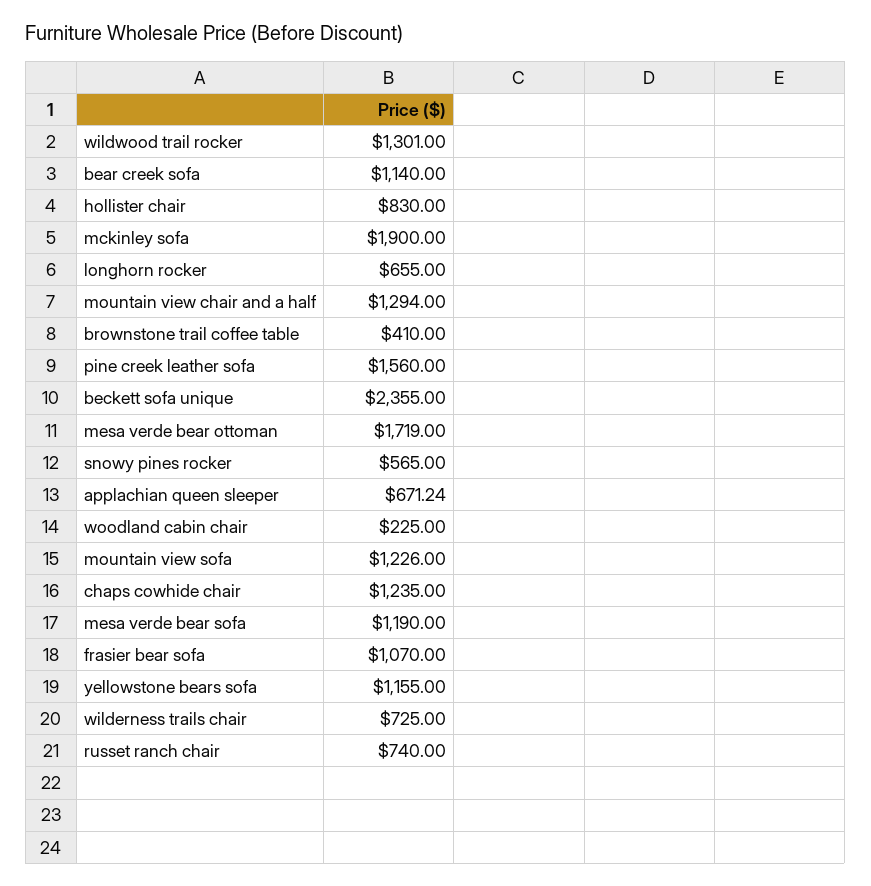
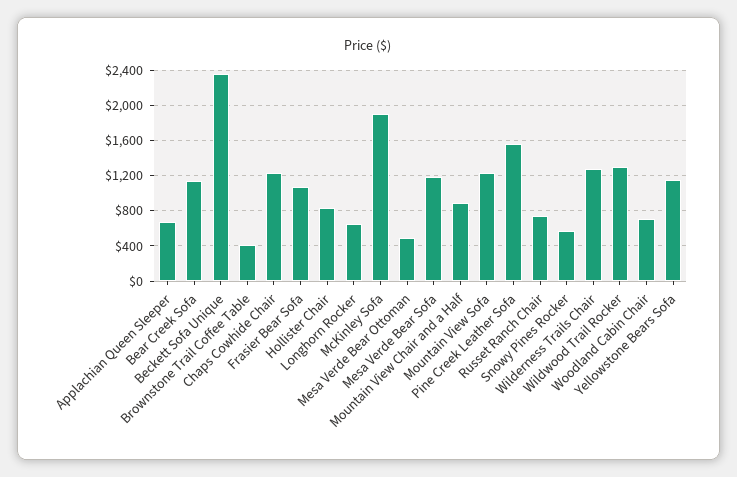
  {
    "wildwood trail rocker": 1301,
    "bear creek sofa": 1140,
    "hollister chair": 830,
    "mckinley sofa": 1900,
    "longhorn rocker": 655,
-   "mountain view chair and a half": 1294,
+   "mountain view chair and a half": 900,
    "brownstone trail coffee table": 410,
    "pine creek leather sofa": 1560,
    "beckett sofa unique": 2355,
-   "mesa verde bear ottoman": 1719,
+   "mesa verde bear ottoman": 500,
    "snowy pines rocker": 565,
    "applachian queen sleeper": 671.24,
-   "woodland cabin chair": 225,
+   "woodland cabin chair": 700,
    "mountain view sofa": 1226,
    "chaps cowhide chair": 1235,
    "mesa verde bear sofa": 1190,
    "frasier bear sofa": 1070,
    "yellowstone bears sofa": 1155,
-   "wilderness trails chair": 725,
+   "wilderness trails chair": 1300,
    "russet ranch chair": 740
  }

